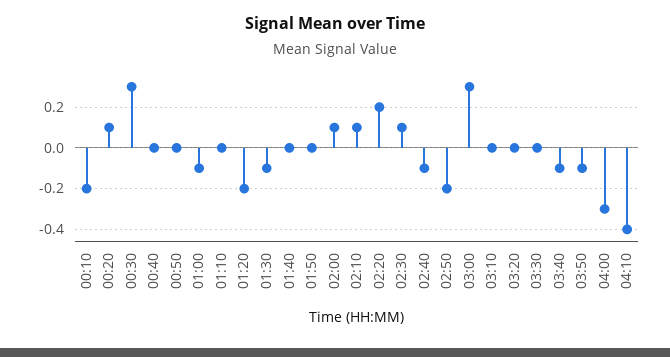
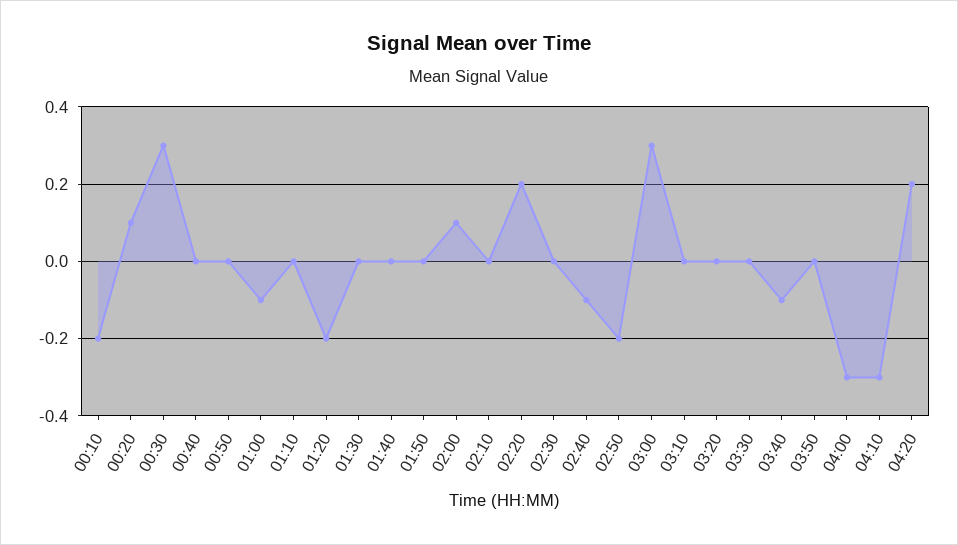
  {
    "00:10": -0.2,
    "00:20": 0.1,
    "00:30": 0.3,
    "00:40": 0,
    "00:50": 0,
    "01:00": -0.1,
    "01:10": 0,
    "01:20": -0.2,
-   "01:30": -0.1,
+   "01:30": 0,
    "01:40": 0,
    "01:50": 0,
    "02:00": 0.1,
-   "02:10": 0.1,
+   "02:10": 0,
    "02:20": 0.2,
-   "02:30": 0.1,
+   "02:30": 0,
    "02:40": -0.1,
    "02:50": -0.2,
    "03:00": 0.3,
    "03:10": 0,
    "03:20": 0,
    "03:30": 0,
    "03:40": -0.1,
-   "03:50": -0.1,
+   "03:50": 0,
    "04:00": -0.3,
-   "04:10": -0.4
+   "04:10": -0.3,
+   "04:20": 0.2
  }

